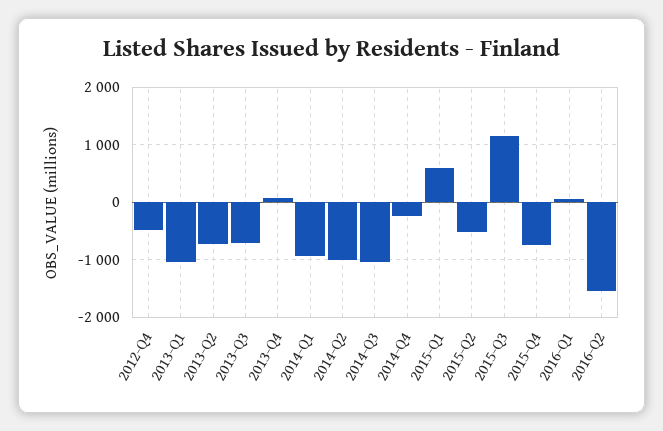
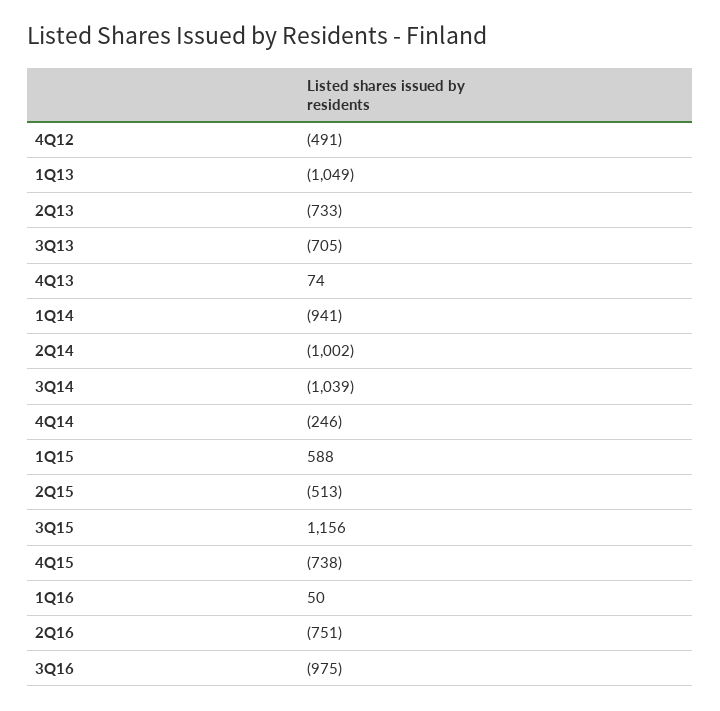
  {
    "2012-Q4": -491,
    "2013-Q1": -1049,
    "2013-Q2": -733,
    "2013-Q3": -705,
    "2013-Q4": 74,
    "2014-Q1": -941,
    "2014-Q2": -1002,
    "2014-Q3": -1039,
    "2014-Q4": -246,
    "2015-Q1": 588,
    "2015-Q2": -513,
    "2015-Q3": 1156,
    "2015-Q4": -738,
    "2016-Q1": 50,
-   "2016-Q2": -1600
+   "2016-Q2": -751,
+   "3Q16": -975
  }

